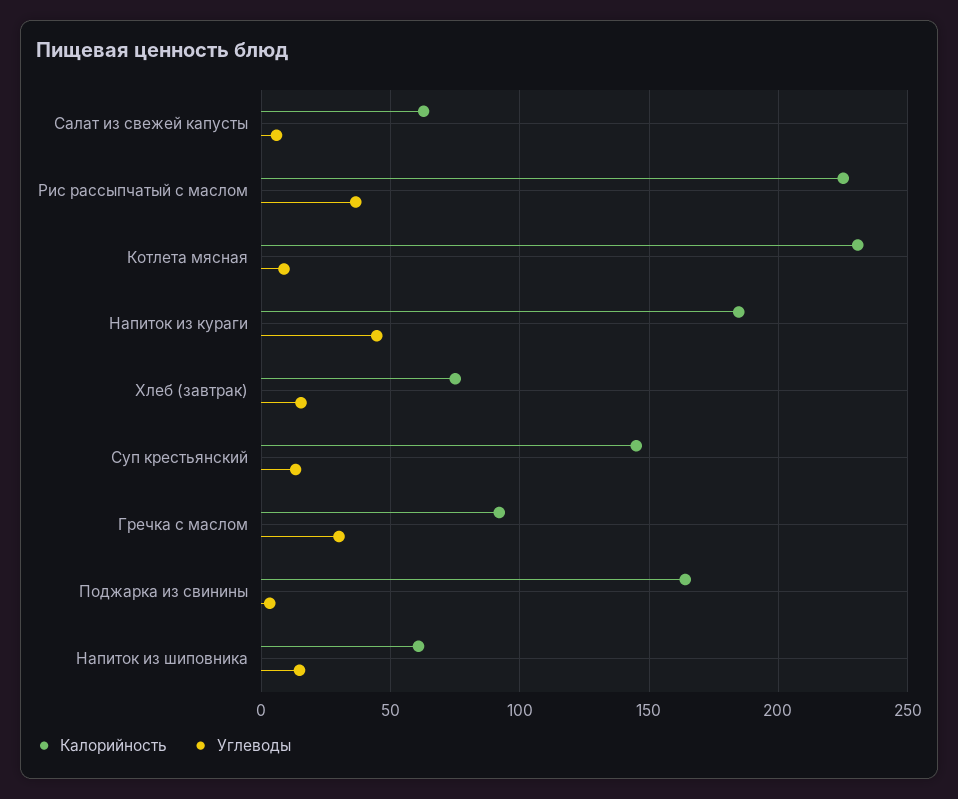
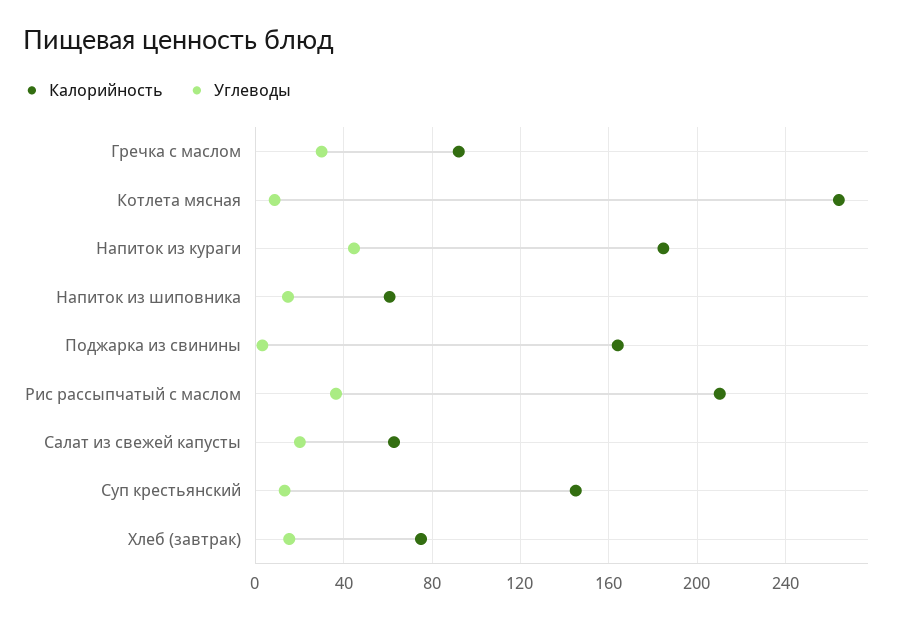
  {
    "Калорийность": {
      "Салат из свежей капусты": 65,
-     "Рис рассыпчатый с маслом": 225,
+     "Рис рассыпчатый с маслом": 210,
-     "Котлета мясная": 230,
+     "Котлета мясная": 265,
      "Напиток из кураги": 185,
      "Хлеб (завтрак)": 75,
      "Суп крестьянский": 145,
      "Гречка с маслом": 90,
      "Поджарка из свинины": 165,
      "Напиток из шиповника": 60
    },
    "Углеводы": {
-     "Салат из свежей капусты": 5,
+     "Салат из свежей капусты": 20,
      "Рис рассыпчатый с маслом": 35,
      "Котлета мясная": 10,
      "Напиток из кураги": 45,
      "Хлеб (завтрак)": 15,
      "Суп крестьянский": 15,
      "Гречка с маслом": 30,
      "Поджарка из свинины": 5,
      "Напиток из шиповника": 15
    }
  }

